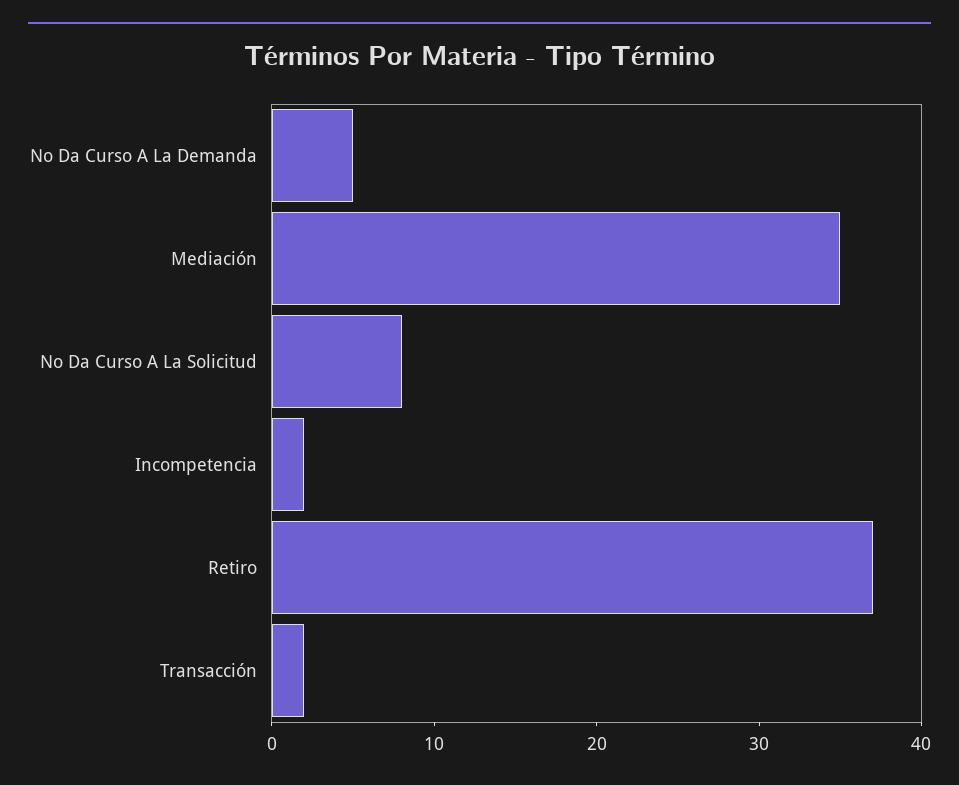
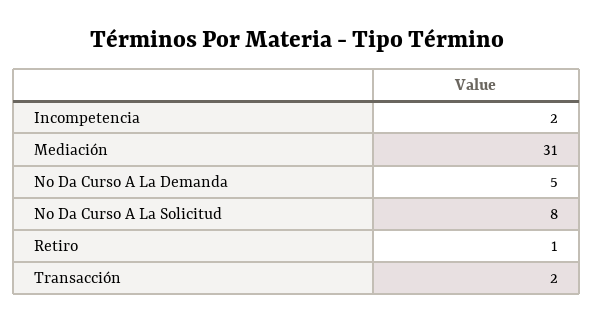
  {
    "No Da Curso A La Demanda": 5,
-   "Mediación": 35,
+   "Mediación": 31,
    "No Da Curso A La Solicitud": 8,
    "Incompetencia": 2,
-   "Retiro": 37,
+   "Retiro": 1,
    "Transacción": 2
  }

